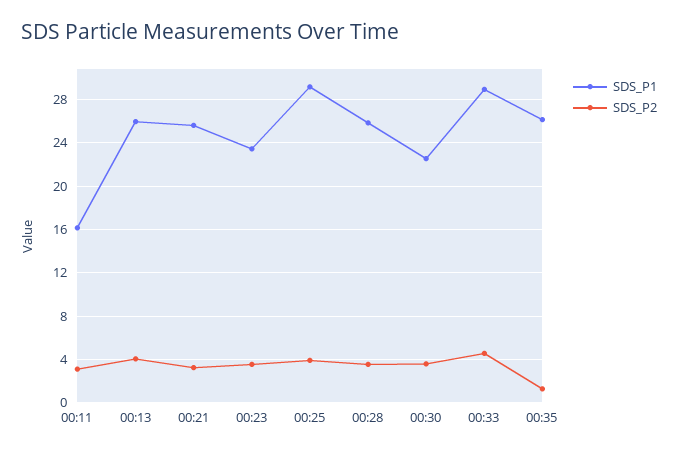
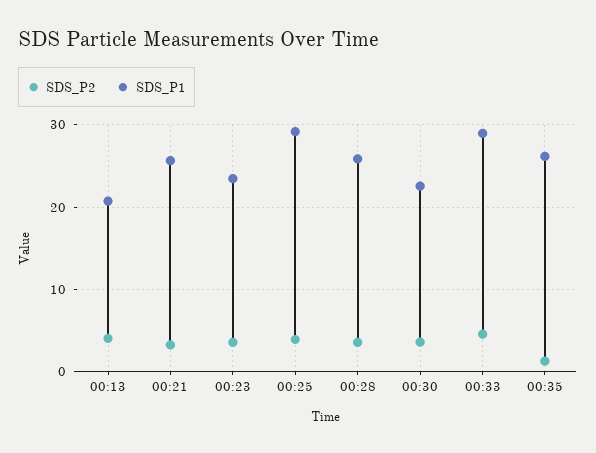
  {
    "SDS_P1": {
-     "00:11": 16,
-     "00:13": 26,
+     "00:13": 21,
      "00:21": 26,
      "00:23": 23,
      "00:25": 29,
      "00:28": 26,
      "00:30": 23,
      "00:33": 29,
      "00:35": 26
    },
    "SDS_P2": {
-     "00:11": 3,
      "00:13": 4,
      "00:21": 3,
      "00:23": 4,
      "00:25": 4,
      "00:28": 4,
      "00:30": 4,
      "00:33": 5,
      "00:35": 1
    }
  }

